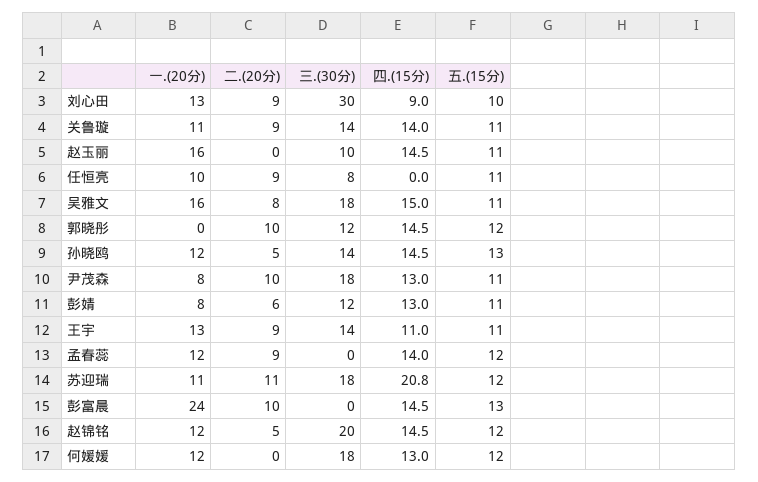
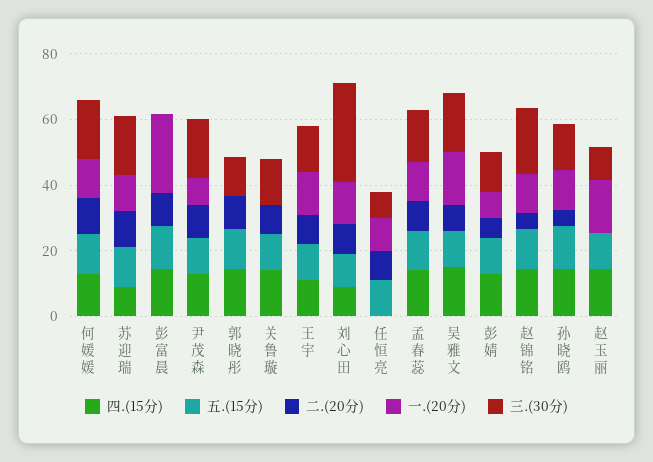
  {
    "一.(20分)": {
      "刘心田": 13,
-     "关鲁璇": 11,
+     "关鲁璇": 0,
      "赵玉丽": 16,
      "任恒亮": 10,
      "吴雅文": 16,
      "郭晓彤": 0,
      "孙晓鸥": 12,
      "尹茂森": 8,
      "彭婧": 8,
      "王宇": 13,
      "孟春蕊": 12,
      "苏迎瑞": 11,
      "彭富晨": 24,
      "赵锦铭": 12,
      "何媛媛": 12
    },
    "二.(20分)": {
      "刘心田": 9,
      "关鲁璇": 9,
      "赵玉丽": 0,
      "任恒亮": 9,
      "吴雅文": 8,
      "郭晓彤": 10,
      "孙晓鸥": 5,
      "尹茂森": 10,
      "彭婧": 6,
      "王宇": 9,
      "孟春蕊": 9,
      "苏迎瑞": 11,
      "彭富晨": 10,
      "赵锦铭": 5,
-     "何媛媛": 0
+     "何媛媛": 10
    },
    "三.(30分)": {
      "刘心田": 30,
      "关鲁璇": 14,
      "赵玉丽": 10,
      "任恒亮": 8,
      "吴雅文": 18,
      "郭晓彤": 12,
      "孙晓鸥": 14,
      "尹茂森": 18,
      "彭婧": 12,
      "王宇": 14,
-     "孟春蕊": 0,
+     "孟春蕊": 15,
      "苏迎瑞": 18,
      "彭富晨": 0,
      "赵锦铭": 20,
      "何媛媛": 18
    },
    "四.(15分)": {
      "刘心田": 9,
      "关鲁璇": 14,
      "赵玉丽": 14.5,
      "任恒亮": 0,
      "吴雅文": 15,
      "郭晓彤": 14.5,
      "孙晓鸥": 14.5,
      "尹茂森": 13,
      "彭婧": 13,
      "王宇": 11,
      "孟春蕊": 14,
-     "苏迎瑞": 20.8,
+     "苏迎瑞": 10,
      "彭富晨": 14.5,
      "赵锦铭": 14.5,
      "何媛媛": 13
    },
    "五.(15分)": {
      "刘心田": 10,
      "关鲁璇": 11,
      "赵玉丽": 11,
      "任恒亮": 11,
      "吴雅文": 11,
      "郭晓彤": 12,
      "孙晓鸥": 13,
      "尹茂森": 11,
      "彭婧": 11,
      "王宇": 11,
      "孟春蕊": 12,
      "苏迎瑞": 12,
      "彭富晨": 13,
      "赵锦铭": 12,
      "何媛媛": 12
    }
  }

